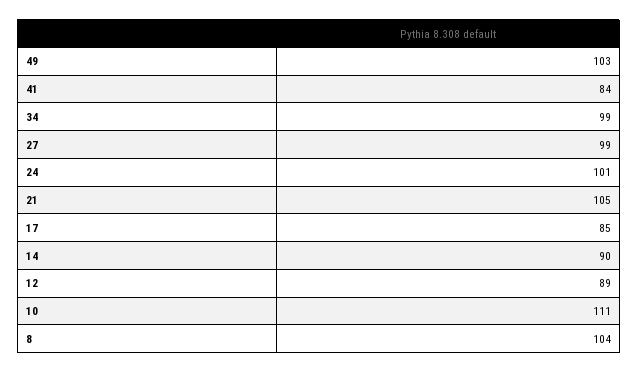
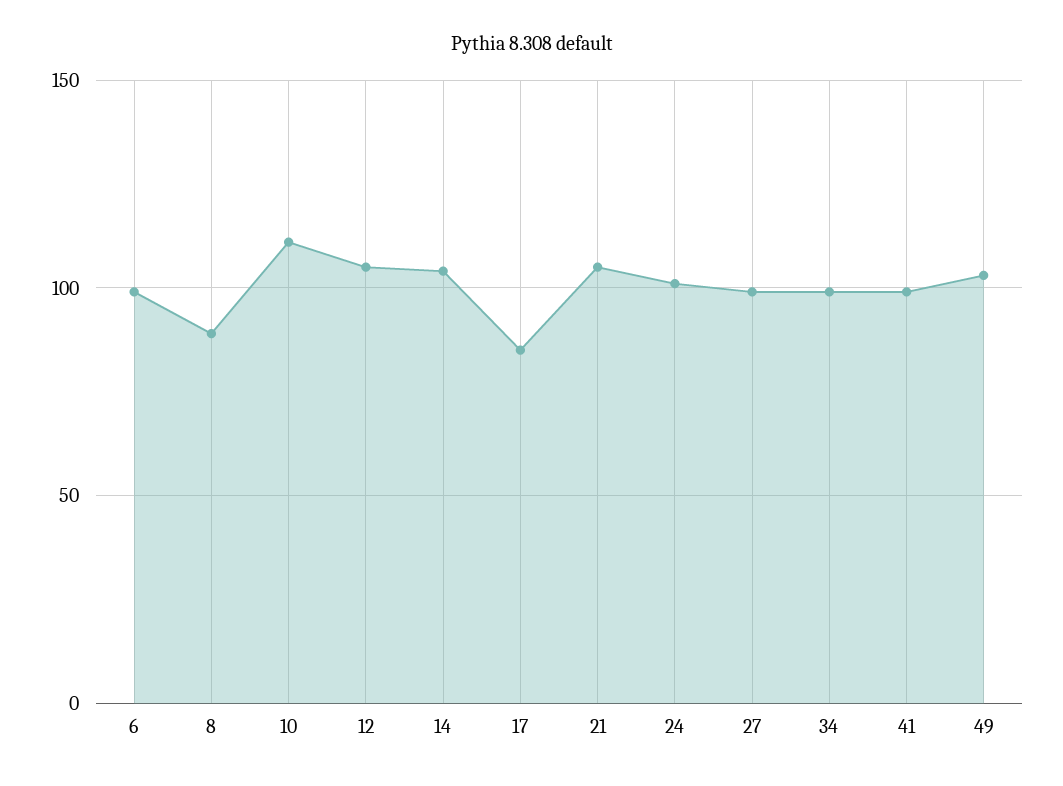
  {
    "49": 103,
-   "41": 84,
+   "41": 100,
    "34": 99,
    "27": 99,
    "24": 101,
    "21": 105,
    "17": 85,
-   "14": 90,
+   "14": 105,
-   "12": 89,
+   "12": 105,
    "10": 111,
-   "8": 104
+   "8": 90,
+   "6": 100
  }

